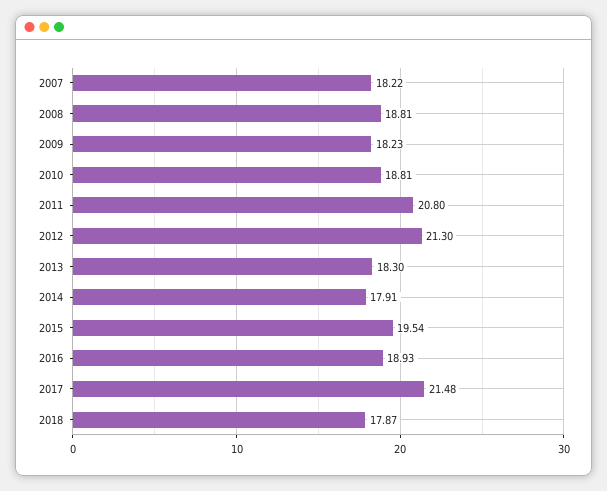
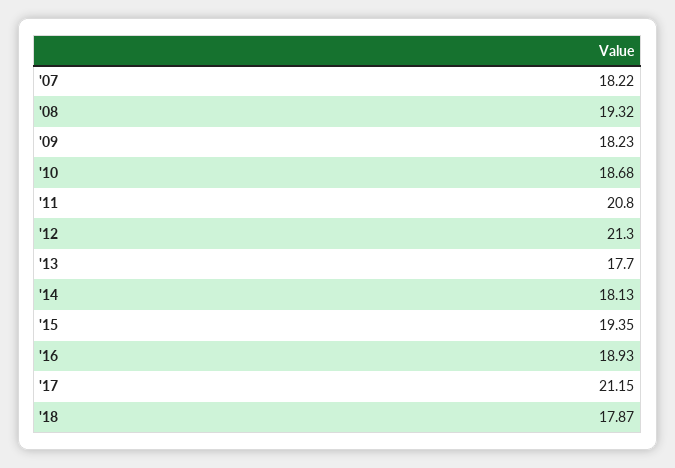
  {
    "2007": 18.22,
-   "2008": 18.81,
+   "2008": 19.32,
    "2009": 18.23,
-   "2010": 18.81,
+   "2010": 18.68,
    "2011": 20.8,
    "2012": 21.3,
-   "2013": 18.3,
+   "2013": 17.7,
-   "2014": 17.91,
+   "2014": 18.13,
-   "2015": 19.54,
+   "2015": 19.35,
    "2016": 18.93,
-   "2017": 21.48,
+   "2017": 21.15,
    "2018": 17.87
  }

